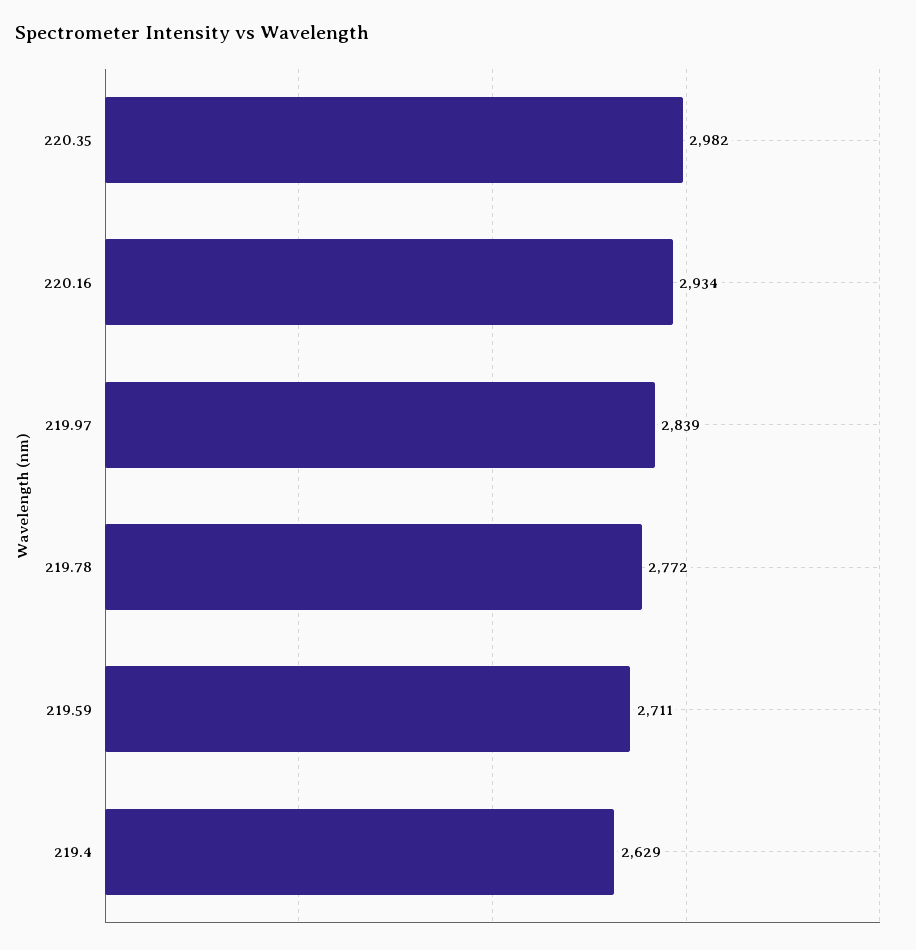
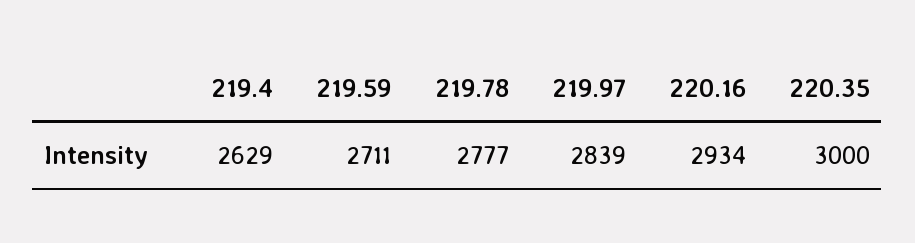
  {
-   "220.35": 2982,
+   "220.35": 3000,
    "220.16": 2934,
    "219.97": 2839,
-   "219.78": 2772,
+   "219.78": 2777,
    "219.59": 2711,
    "219.4": 2629
  }

